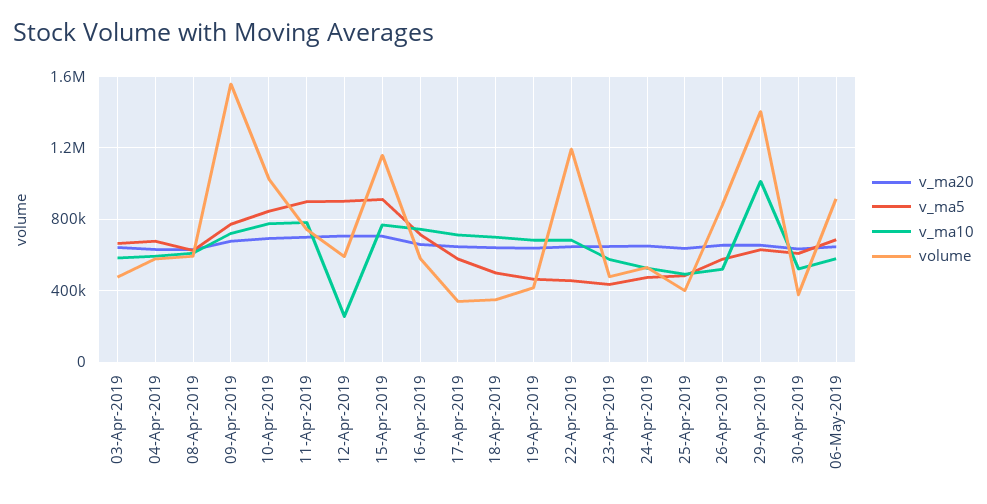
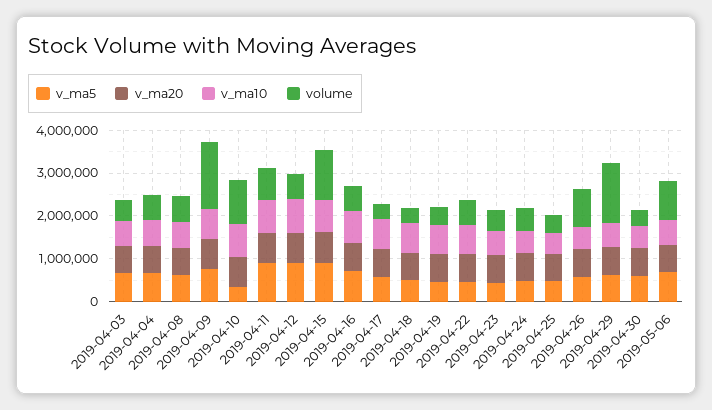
  {
    "v_ma20": {
      "03-Apr-2019": 650000,
      "04-Apr-2019": 650000,
      "08-Apr-2019": 650000,
      "09-Apr-2019": 700000,
      "10-Apr-2019": 700000,
      "11-Apr-2019": 700000,
      "12-Apr-2019": 700000,
      "15-Apr-2019": 700000,
      "16-Apr-2019": 650000,
      "17-Apr-2019": 650000,
      "18-Apr-2019": 650000,
      "19-Apr-2019": 650000,
      "22-Apr-2019": 650000,
      "23-Apr-2019": 650000,
      "24-Apr-2019": 650000,
      "25-Apr-2019": 650000,
      "26-Apr-2019": 650000,
      "29-Apr-2019": 650000,
      "30-Apr-2019": 650000,
      "06-May-2019": 650000
    },
    "v_ma5": {
      "03-Apr-2019": 650000,
      "04-Apr-2019": 700000,
      "08-Apr-2019": 600000,
      "09-Apr-2019": 750000,
-     "10-Apr-2019": 850000,
+     "10-Apr-2019": 400000,
      "11-Apr-2019": 900000,
      "12-Apr-2019": 900000,
      "15-Apr-2019": 900000,
      "16-Apr-2019": 700000,
      "17-Apr-2019": 600000,
      "18-Apr-2019": 500000,
      "19-Apr-2019": 450000,
      "22-Apr-2019": 450000,
      "23-Apr-2019": 450000,
      "24-Apr-2019": 450000,
      "25-Apr-2019": 500000,
      "26-Apr-2019": 600000,
      "29-Apr-2019": 650000,
      "30-Apr-2019": 600000,
      "06-May-2019": 700000
    },
    "v_ma10": {
      "03-Apr-2019": 600000,
      "04-Apr-2019": 600000,
      "08-Apr-2019": 600000,
      "09-Apr-2019": 700000,
      "10-Apr-2019": 750000,
      "11-Apr-2019": 800000,
-     "12-Apr-2019": 250000,
+     "12-Apr-2019": 800000,
      "15-Apr-2019": 750000,
      "16-Apr-2019": 750000,
      "17-Apr-2019": 700000,
      "18-Apr-2019": 700000,
      "19-Apr-2019": 700000,
      "22-Apr-2019": 700000,
      "23-Apr-2019": 600000,
      "24-Apr-2019": 550000,
      "25-Apr-2019": 500000,
      "26-Apr-2019": 500000,
-     "29-Apr-2019": 1000000,
+     "29-Apr-2019": 600000,
      "30-Apr-2019": 500000,
      "06-May-2019": 600000
    },
    "volume": {
      "03-Apr-2019": 500000,
      "04-Apr-2019": 600000,
      "08-Apr-2019": 600000,
      "09-Apr-2019": 1550000,
      "10-Apr-2019": 1050000,
      "11-Apr-2019": 750000,
      "12-Apr-2019": 600000,
      "15-Apr-2019": 1150000,
      "16-Apr-2019": 600000,
      "17-Apr-2019": 350000,
      "18-Apr-2019": 350000,
      "19-Apr-2019": 400000,
-     "22-Apr-2019": 1200000,
+     "22-Apr-2019": 600000,
      "23-Apr-2019": 500000,
      "24-Apr-2019": 550000,
      "25-Apr-2019": 400000,
      "26-Apr-2019": 900000,
      "29-Apr-2019": 1400000,
      "30-Apr-2019": 400000,
      "06-May-2019": 900000
    }
  }

